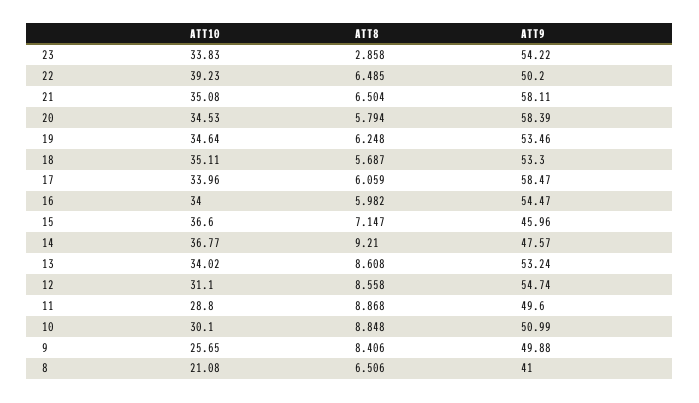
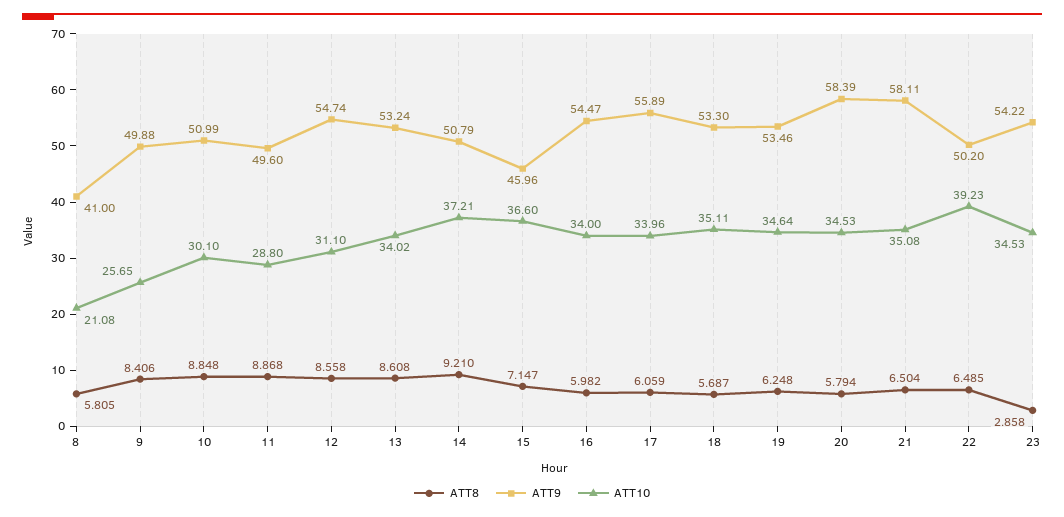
  {
    "ATT10": {
-     "23": 33.83,
+     "23": 34.53,
      "22": 39.23,
      "21": 35.08,
      "20": 34.53,
      "19": 34.64,
      "18": 35.11,
      "17": 33.96,
      "16": 34,
      "15": 36.6,
-     "14": 36.77,
+     "14": 37.21,
      "13": 34.02,
      "12": 31.1,
      "11": 28.8,
      "10": 30.1,
      "9": 25.65,
      "8": 21.08
    },
    "ATT8": {
      "23": 2.858,
      "22": 6.485,
      "21": 6.504,
      "20": 5.794,
      "19": 6.248,
      "18": 5.687,
      "17": 6.059,
      "16": 5.982,
      "15": 7.147,
      "14": 9.21,
      "13": 8.608,
      "12": 8.558,
      "11": 8.868,
      "10": 8.848,
      "9": 8.406,
-     "8": 6.506
+     "8": 5.805
    },
    "ATT9": {
      "23": 54.22,
      "22": 50.2,
      "21": 58.11,
      "20": 58.39,
      "19": 53.46,
      "18": 53.3,
-     "17": 58.47,
+     "17": 55.89,
      "16": 54.47,
      "15": 45.96,
-     "14": 47.57,
+     "14": 50.79,
      "13": 53.24,
      "12": 54.74,
      "11": 49.6,
      "10": 50.99,
      "9": 49.88,
      "8": 41
    }
  }

